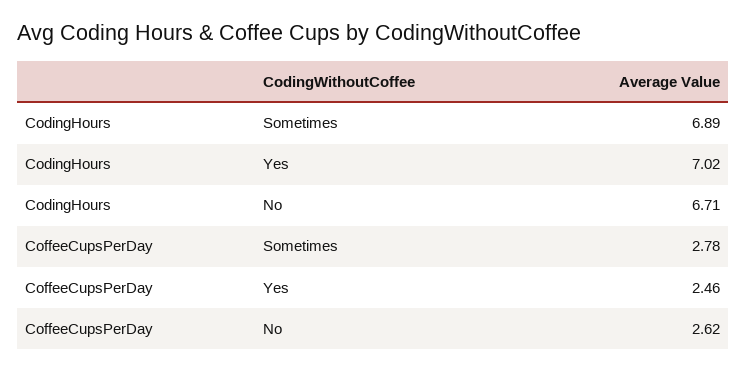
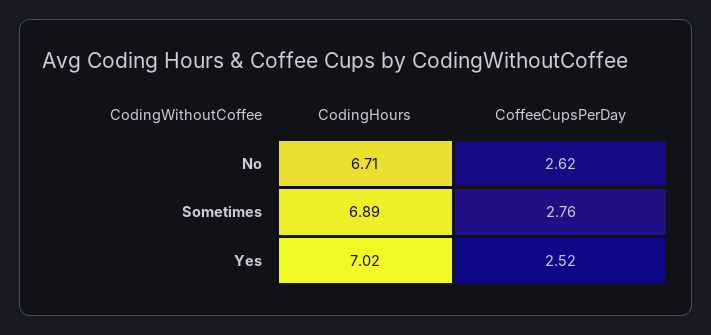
  {
    "CodingHours": {
      "Sometimes": 6.89,
      "Yes": 7.02,
      "No": 6.71
    },
    "CoffeeCupsPerDay": {
-     "Sometimes": 2.78,
+     "Sometimes": 2.76,
-     "Yes": 2.46,
+     "Yes": 2.52,
      "No": 2.62
    }
  }

